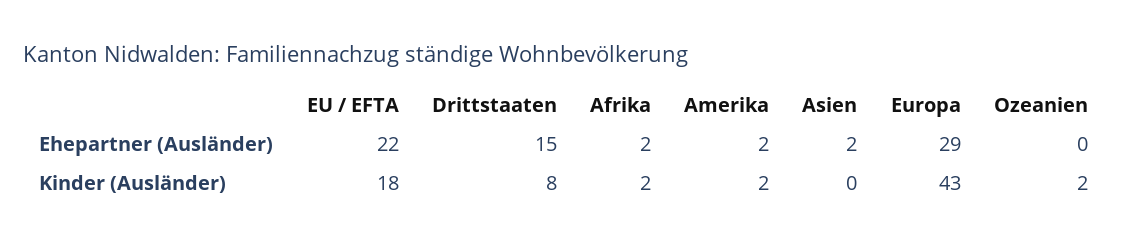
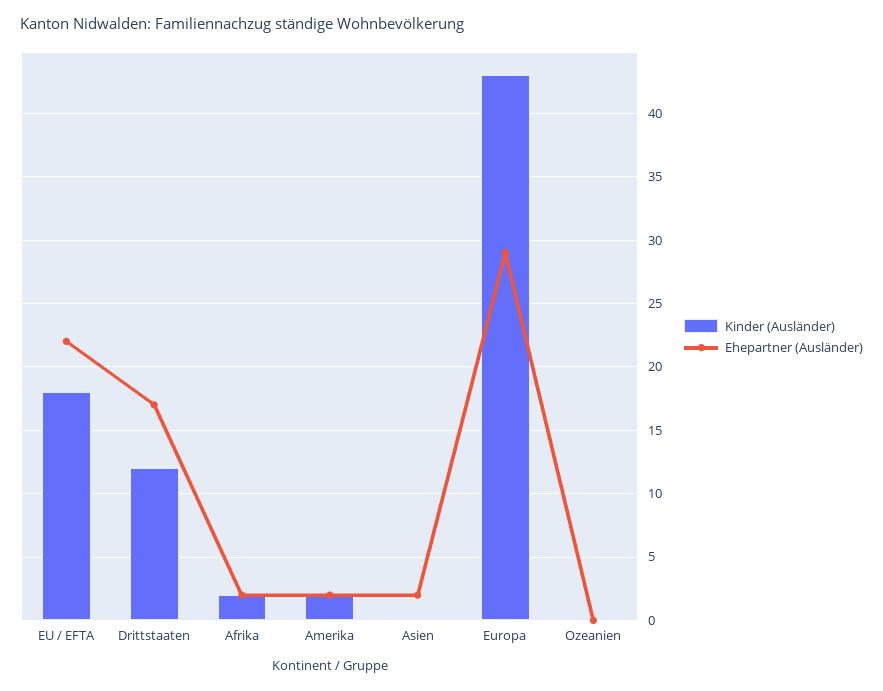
  {
    "Ehepartner (Ausländer)": {
      "EU / EFTA": 22,
-     "Drittstaaten": 15,
+     "Drittstaaten": 17,
      "Afrika": 2,
      "Amerika": 2,
      "Asien": 2,
      "Europa": 29,
      "Ozeanien": 0
    },
    "Kinder (Ausländer)": {
      "EU / EFTA": 18,
-     "Drittstaaten": 8,
+     "Drittstaaten": 12,
      "Afrika": 2,
      "Amerika": 2,
      "Asien": 0,
      "Europa": 43,
-     "Ozeanien": 2
+     "Ozeanien": 0
    }
  }

